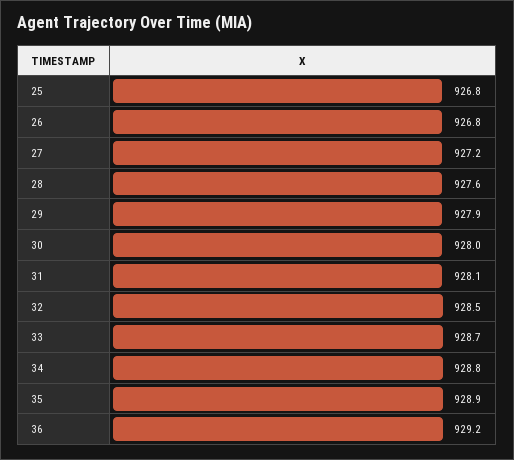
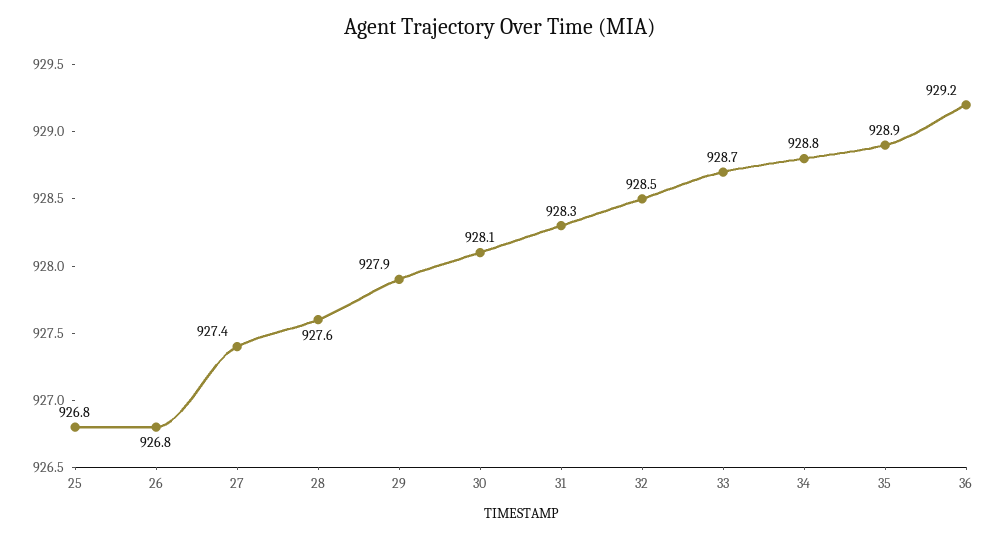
  {
    "25": 926.8,
    "26": 926.8,
-   "27": 927.2,
+   "27": 927.4,
    "28": 927.6,
    "29": 927.9,
-   "30": 928,
+   "30": 928.1,
-   "31": 928.1,
+   "31": 928.3,
    "32": 928.5,
    "33": 928.7,
    "34": 928.8,
    "35": 928.9,
    "36": 929.2
  }

